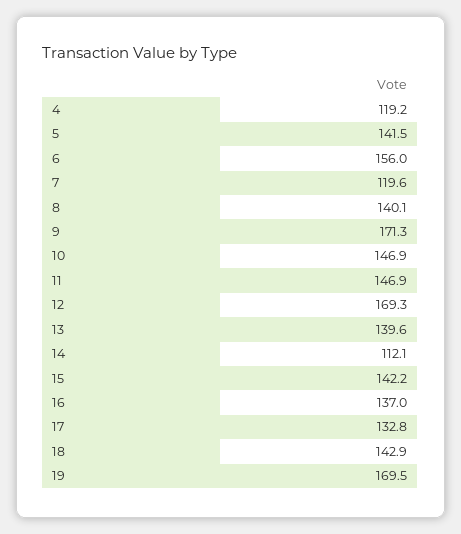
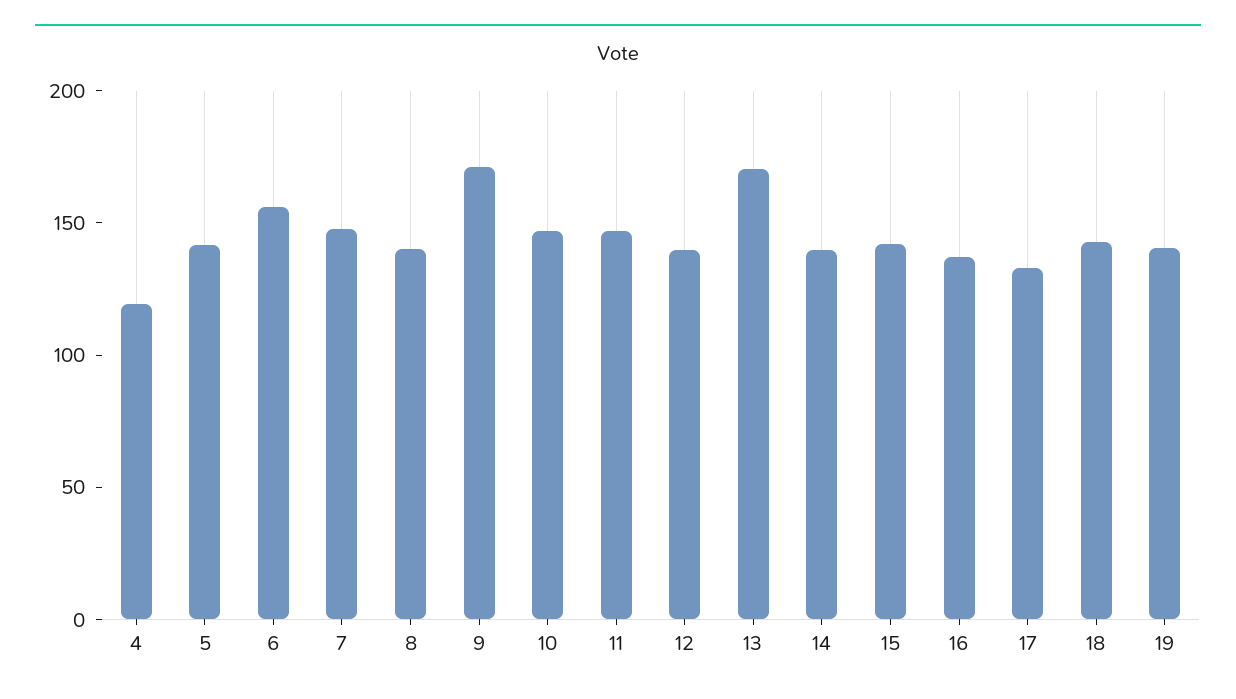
  {
    "4": 119.2,
    "5": 141.5,
    "6": 156,
-   "7": 119.6,
+   "7": 150,
    "8": 140.1,
    "9": 171.3,
    "10": 146.9,
    "11": 146.9,
-   "12": 169.3,
+   "12": 140,
-   "13": 139.6,
+   "13": 170,
-   "14": 112.1,
+   "14": 140,
    "15": 142.2,
    "16": 137,
    "17": 132.8,
    "18": 142.9,
-   "19": 169.5
+   "19": 140
  }

